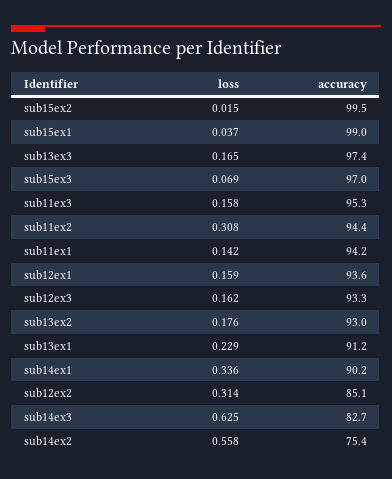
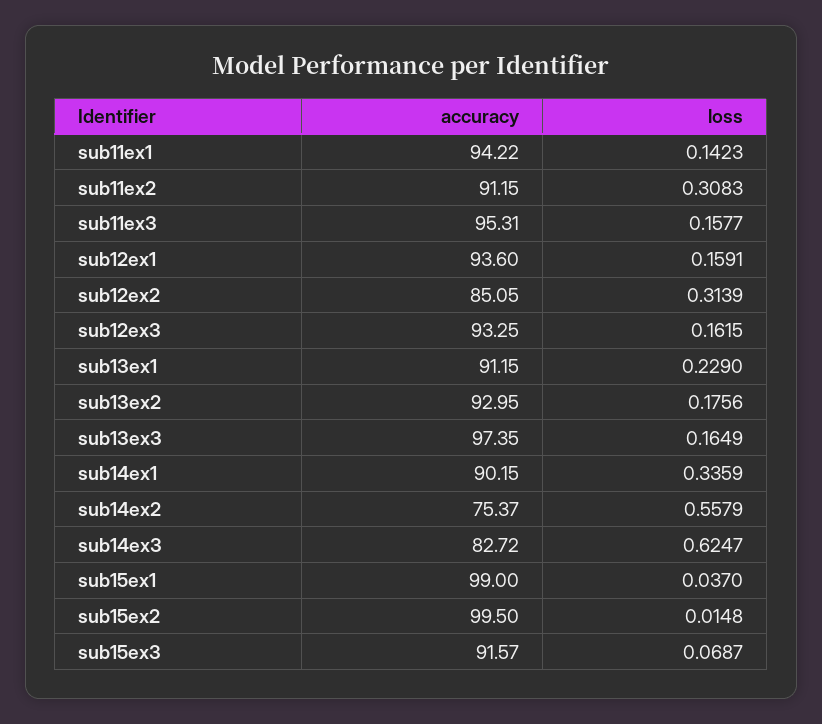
  {
    "loss": {
      "sub15ex2": 0.0148,
      "sub15ex1": 0.037,
      "sub13ex3": 0.1649,
      "sub15ex3": 0.0687,
      "sub11ex3": 0.1577,
      "sub11ex2": 0.3083,
      "sub11ex1": 0.1423,
      "sub12ex1": 0.1591,
      "sub12ex3": 0.1615,
      "sub13ex2": 0.1756,
      "sub13ex1": 0.229,
      "sub14ex1": 0.3359,
      "sub12ex2": 0.3139,
      "sub14ex3": 0.6247,
      "sub14ex2": 0.5579
    },
    "accuracy": {
      "sub15ex2": 99.5,
      "sub15ex1": 99,
      "sub13ex3": 97.35,
-     "sub15ex3": 97,
+     "sub15ex3": 91.57,
      "sub11ex3": 95.31,
-     "sub11ex2": 94.4,
+     "sub11ex2": 91.15,
      "sub11ex1": 94.22,
      "sub12ex1": 93.6,
      "sub12ex3": 93.25,
      "sub13ex2": 92.95,
      "sub13ex1": 91.15,
      "sub14ex1": 90.15,
      "sub12ex2": 85.05,
      "sub14ex3": 82.72,
      "sub14ex2": 75.37
    }
  }

